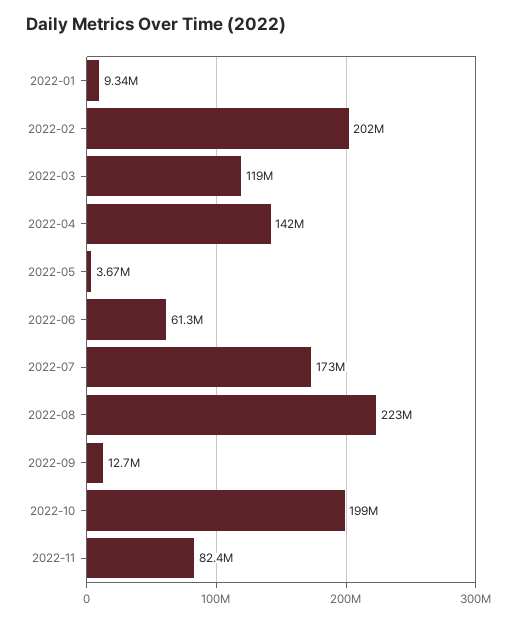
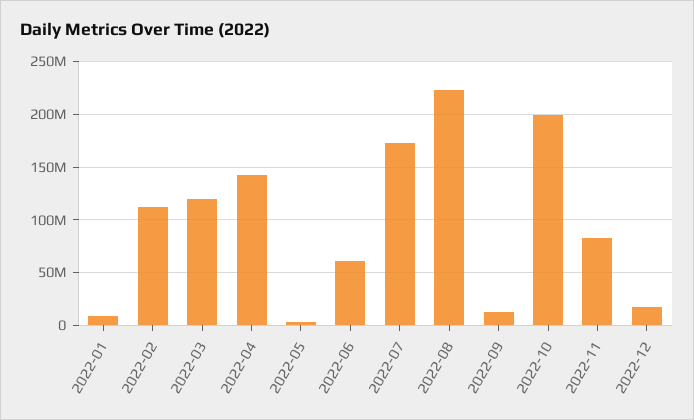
  {
    "2022-01": 9340000,
-   "2022-02": 202000000,
+   "2022-02": 110000000,
    "2022-03": 119000000,
    "2022-04": 142000000,
    "2022-05": 3670000,
    "2022-06": 61300000,
    "2022-07": 173000000,
    "2022-08": 223000000,
    "2022-09": 12700000,
    "2022-10": 199000000,
-   "2022-11": 82400000
+   "2022-11": 82400000,
+   "2022-12": 20000000
  }

